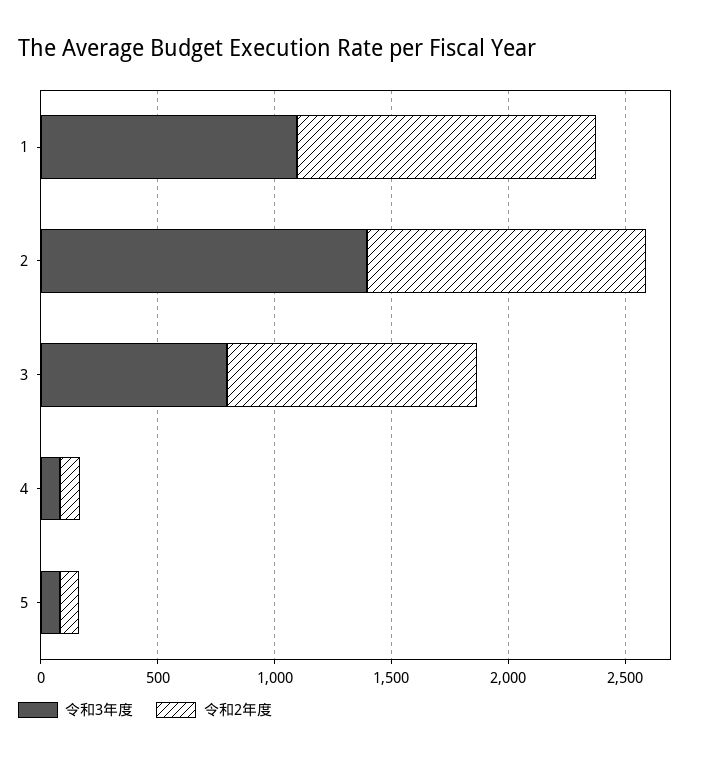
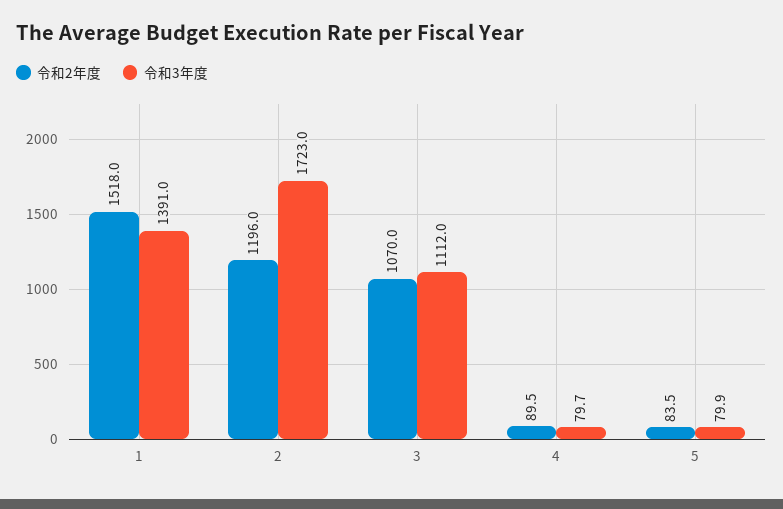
  {
    "令和3年度": {
-     "1": 1100,
+     "1": 1391,
-     "2": 1400,
+     "2": 1723,
-     "3": 800,
+     "3": 1112,
      "4": 79.7,
      "5": 79.9
    },
    "令和2年度": {
-     "1": 1300,
+     "1": 1518,
      "2": 1196,
      "3": 1070,
      "4": 89.5,
      "5": 83.5
    }
  }

